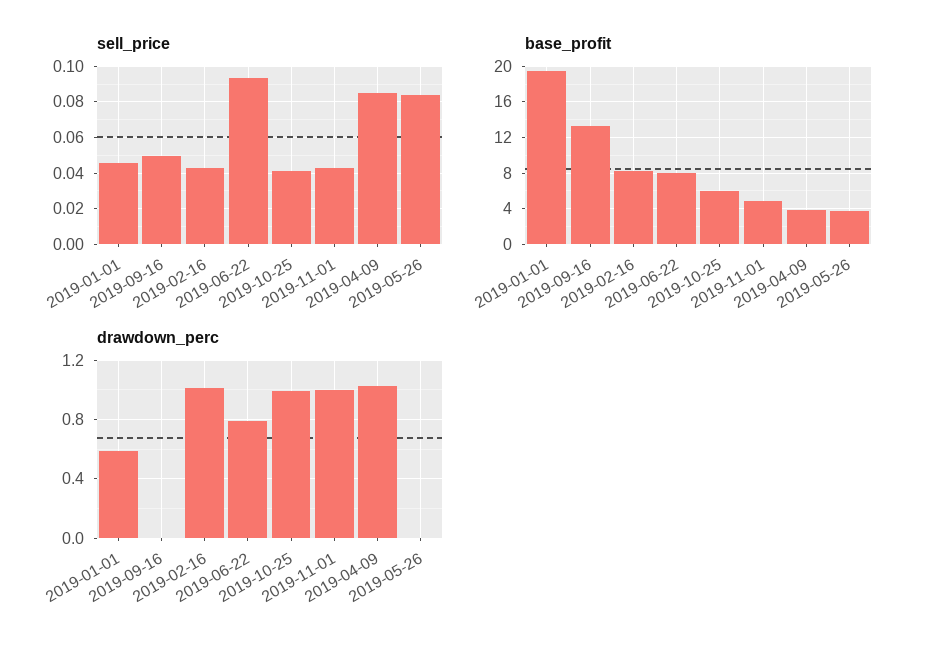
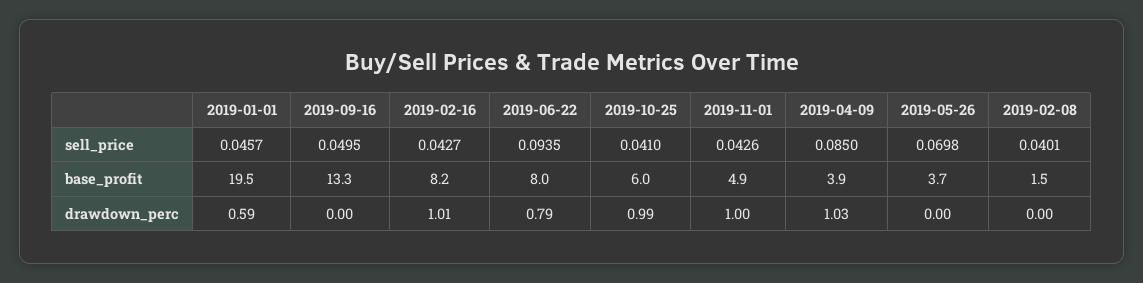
  {
    "sell_price": {
      "2019-01-01": 0.0457,
      "2019-09-16": 0.0495,
      "2019-02-16": 0.0427,
      "2019-06-22": 0.0935,
      "2019-10-25": 0.041,
      "2019-11-01": 0.0426,
      "2019-04-09": 0.085,
-     "2019-05-26": 0.085
+     "2019-05-26": 0.0698,
+     "2019-02-08": 0.0401
    },
    "base_profit": {
      "2019-01-01": 19.5,
      "2019-09-16": 13.3,
      "2019-02-16": 8.2,
      "2019-06-22": 8,
      "2019-10-25": 6,
      "2019-11-01": 4.9,
      "2019-04-09": 3.9,
-     "2019-05-26": 3.7
+     "2019-05-26": 3.7,
+     "2019-02-08": 1.5
    },
    "drawdown_perc": {
      "2019-01-01": 0.59,
      "2019-09-16": 0,
      "2019-02-16": 1.01,
      "2019-06-22": 0.79,
      "2019-10-25": 0.99,
      "2019-11-01": 1,
      "2019-04-09": 1.03,
-     "2019-05-26": 0
+     "2019-05-26": 0,
+     "2019-02-08": 0
    }
  }

